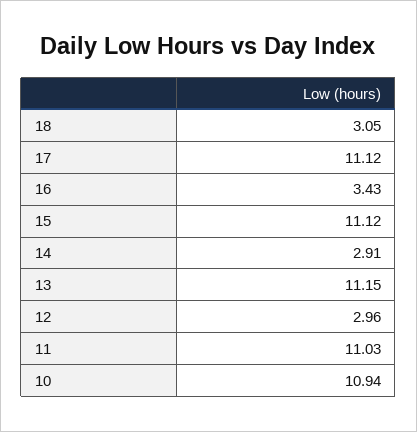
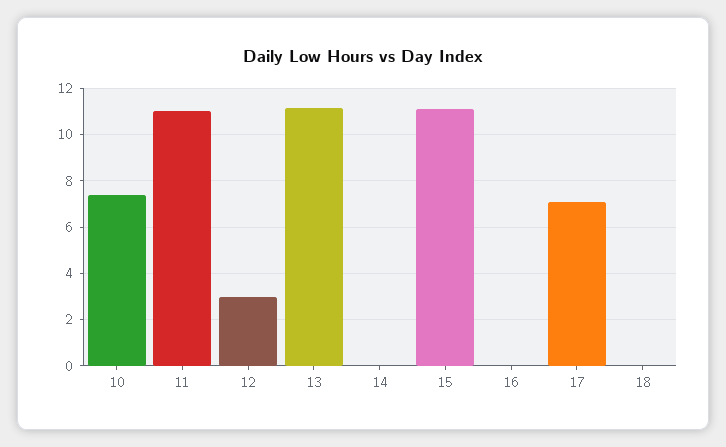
  {
-   "18": 3.05,
+   "18": 0,
-   "17": 11.12,
+   "17": 7,
-   "16": 3.43,
+   "16": 0,
    "15": 11.12,
-   "14": 2.91,
+   "14": 0,
    "13": 11.15,
    "12": 2.96,
    "11": 11.03,
-   "10": 10.94
+   "10": 7.5
  }

